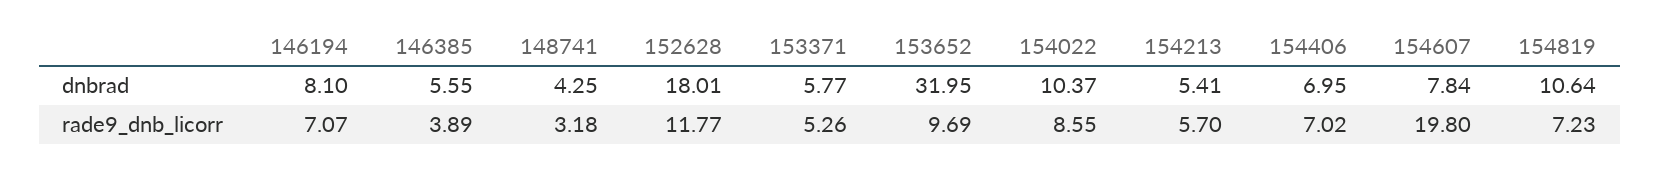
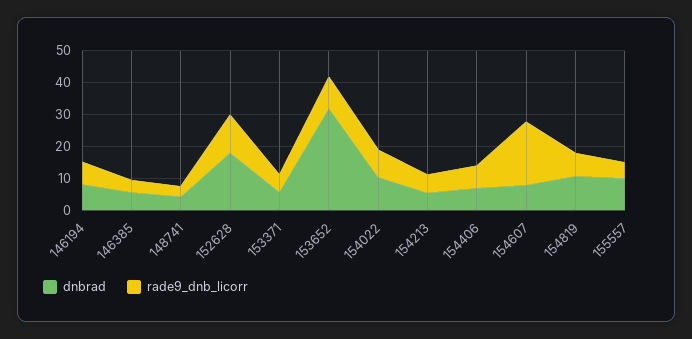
  {
    "dnbrad": {
      "146194": 8.1,
      "146385": 5.55,
      "148741": 4.25,
      "152628": 18.01,
      "153371": 5.77,
      "153652": 31.95,
      "154022": 10.37,
      "154213": 5.41,
      "154406": 6.95,
      "154607": 7.84,
-     "154819": 10.64
+     "154819": 10.64,
+     "155557": 10
    },
    "rade9_dnb_licorr": {
      "146194": 7.07,
      "146385": 3.89,
      "148741": 3.18,
      "152628": 11.77,
      "153371": 5.26,
      "153652": 9.69,
      "154022": 8.55,
      "154213": 5.7,
      "154406": 7.02,
      "154607": 19.8,
-     "154819": 7.23
+     "154819": 7.23,
+     "155557": 5
    }
  }

